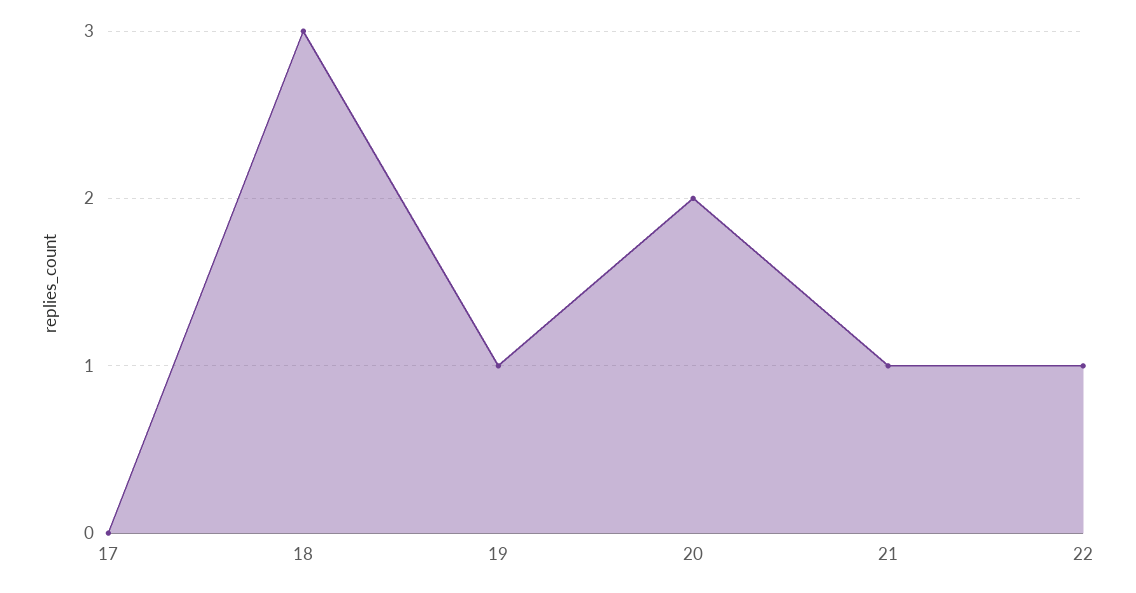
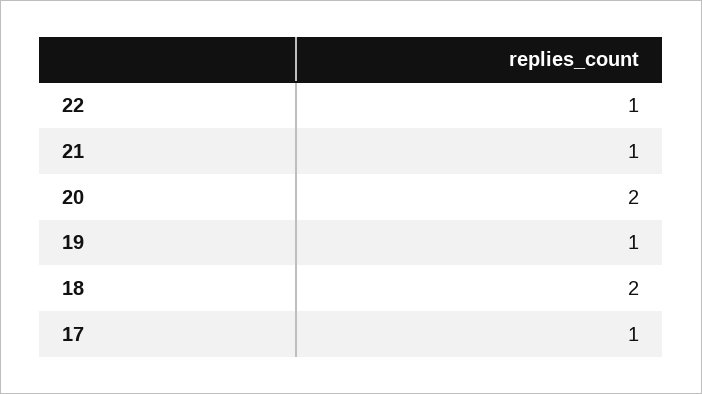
  {
-   "17": 0,
+   "17": 1,
-   "18": 3,
+   "18": 2,
    "19": 1,
    "20": 2,
    "21": 1,
    "22": 1
  }

